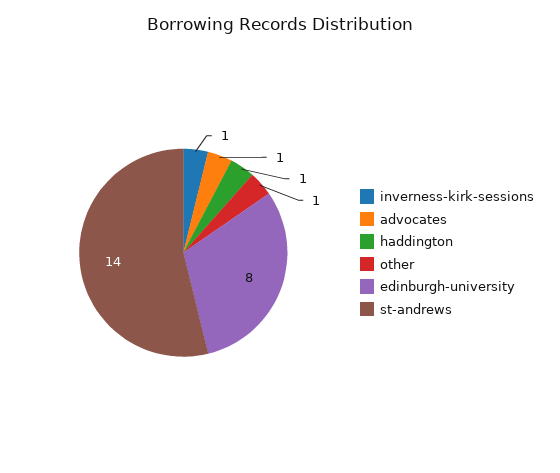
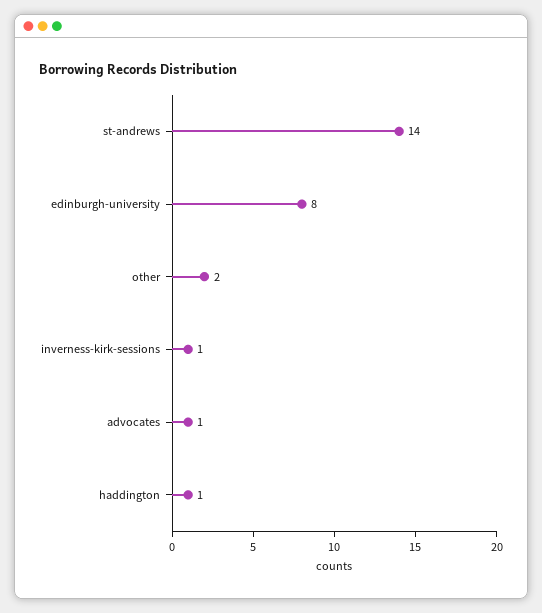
  {
    "inverness-kirk-sessions": 1,
    "advocates": 1,
    "haddington": 1,
-   "other": 1,
+   "other": 2,
    "edinburgh-university": 8,
    "st-andrews": 14
  }

